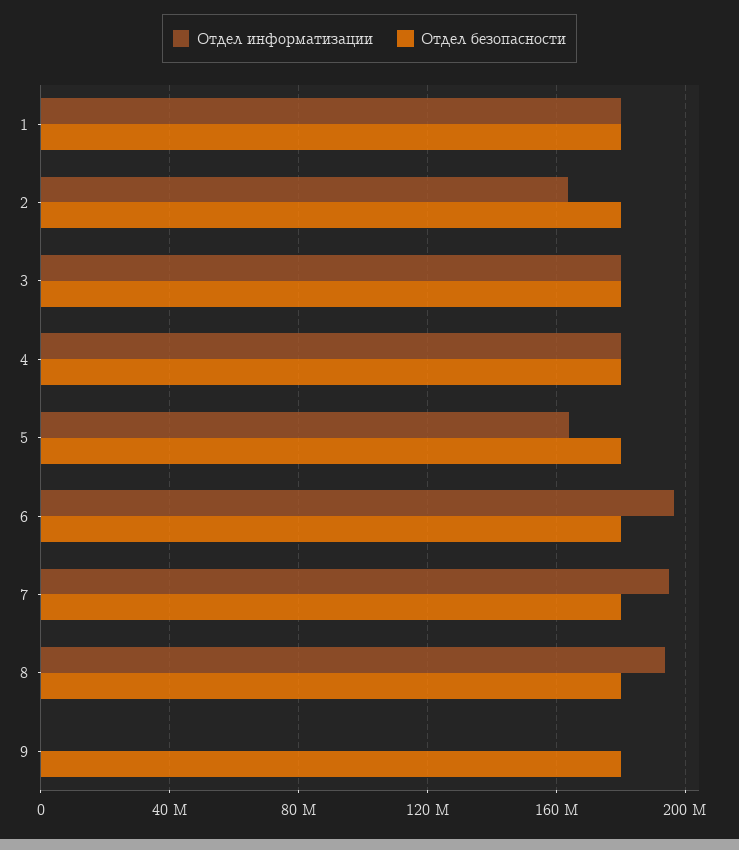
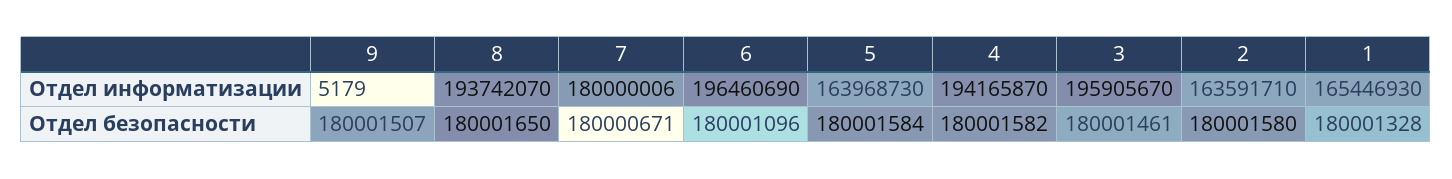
  {
    "Отдел информатизации": {
-     "1": 180000000,
+     "1": 165446930,
      "2": 163591710,
-     "3": 180000000,
+     "3": 195905670,
-     "4": 180000000,
+     "4": 194165870,
      "5": 163968730,
      "6": 196460690,
-     "7": 195000000,
+     "7": 180000006,
      "8": 193742070,
      "9": 5179
    },
    "Отдел безопасности": {
      "1": 180001328,
      "2": 180001580,
      "3": 180001461,
      "4": 180001582,
      "5": 180001584,
      "6": 180001096,
      "7": 180000671,
      "8": 180001650,
      "9": 180001507
    }
  }

